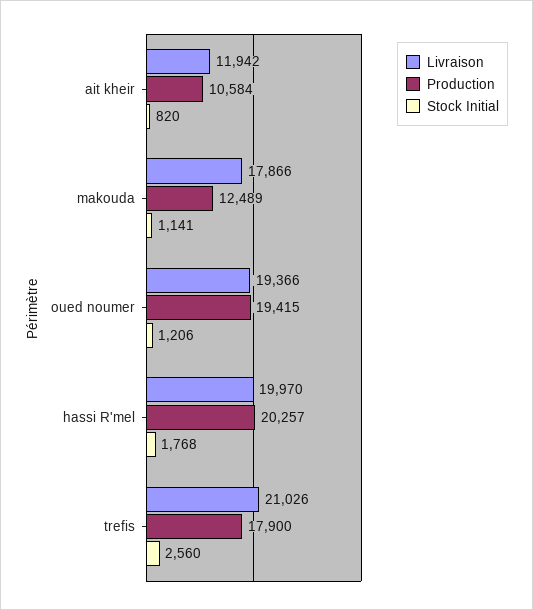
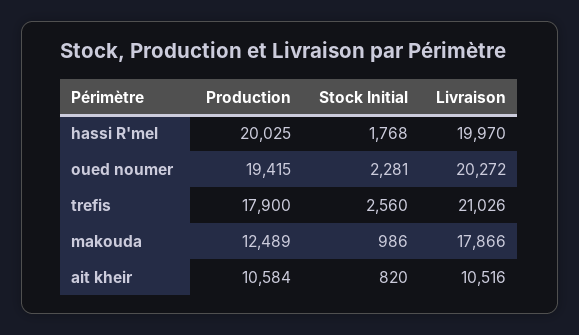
  {
    "Livraison": {
-     "ait kheir": 11942,
+     "ait kheir": 10516,
      "makouda": 17866,
-     "oued noumer": 19366,
+     "oued noumer": 20272,
      "hassi R'mel": 19970,
      "trefis": 21026
    },
    "Production": {
      "ait kheir": 10584,
      "makouda": 12489,
      "oued noumer": 19415,
-     "hassi R'mel": 20257,
+     "hassi R'mel": 20025,
      "trefis": 17900
    },
    "Stock Initial": {
      "ait kheir": 820,
-     "makouda": 1141,
+     "makouda": 986,
-     "oued noumer": 1206,
+     "oued noumer": 2281,
      "hassi R'mel": 1768,
      "trefis": 2560
    }
  }

